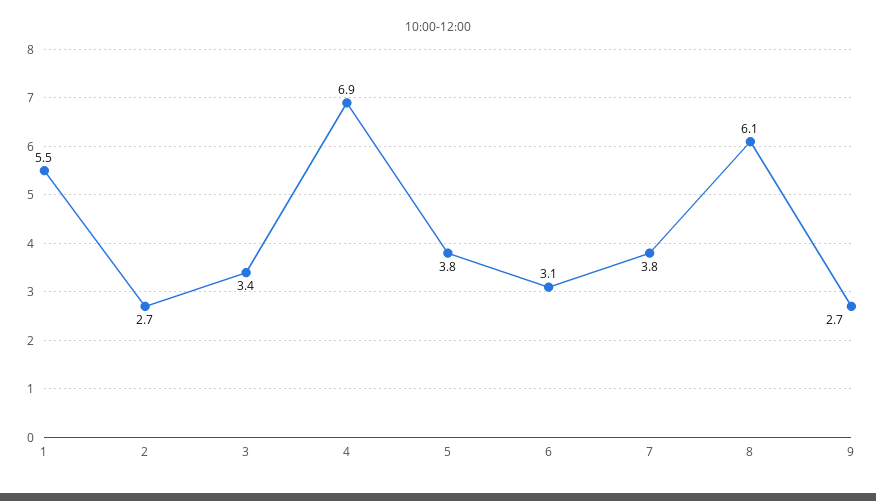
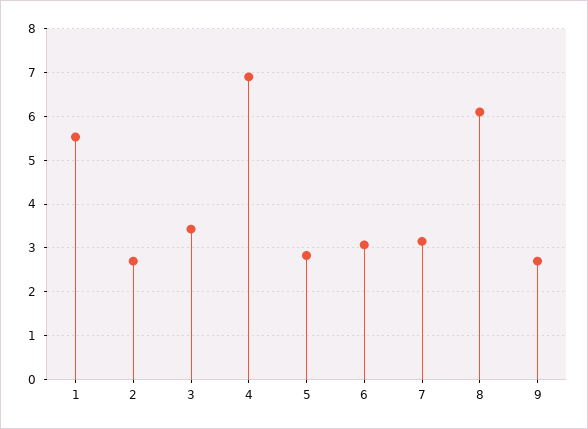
  {
    "1": 5.5,
    "2": 2.7,
    "3": 3.4,
    "4": 6.9,
-   "5": 3.8,
+   "5": 2.8,
    "6": 3.1,
-   "7": 3.8,
+   "7": 3.2,
    "8": 6.1,
    "9": 2.7
  }

